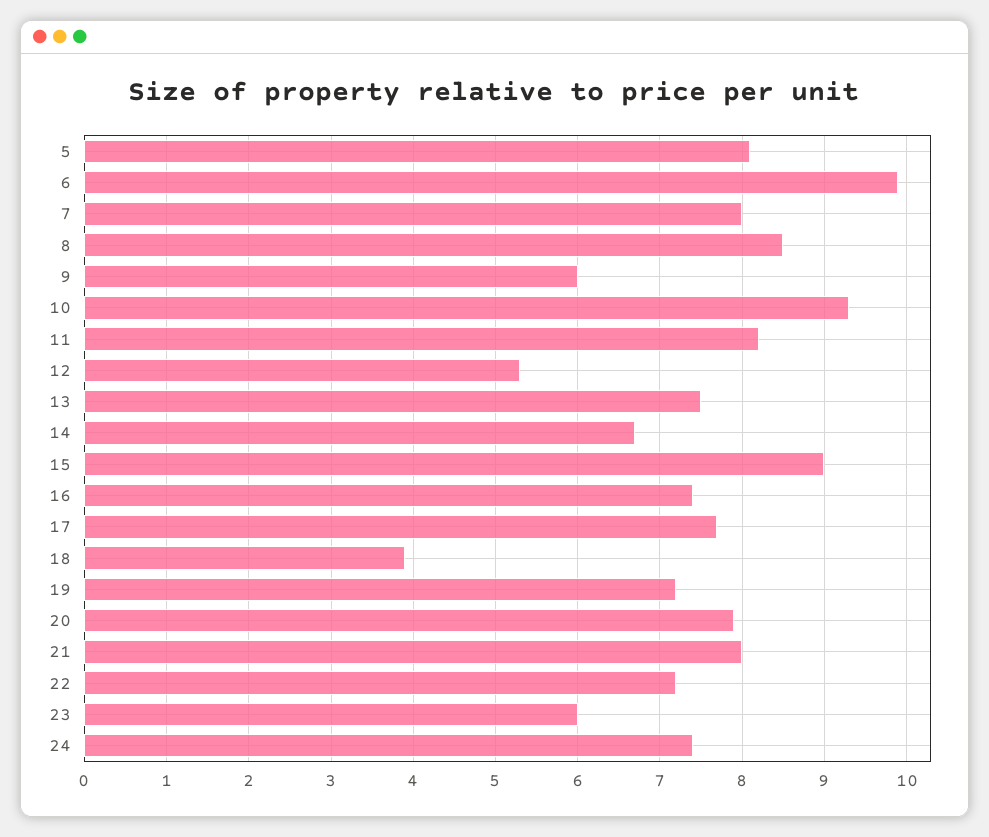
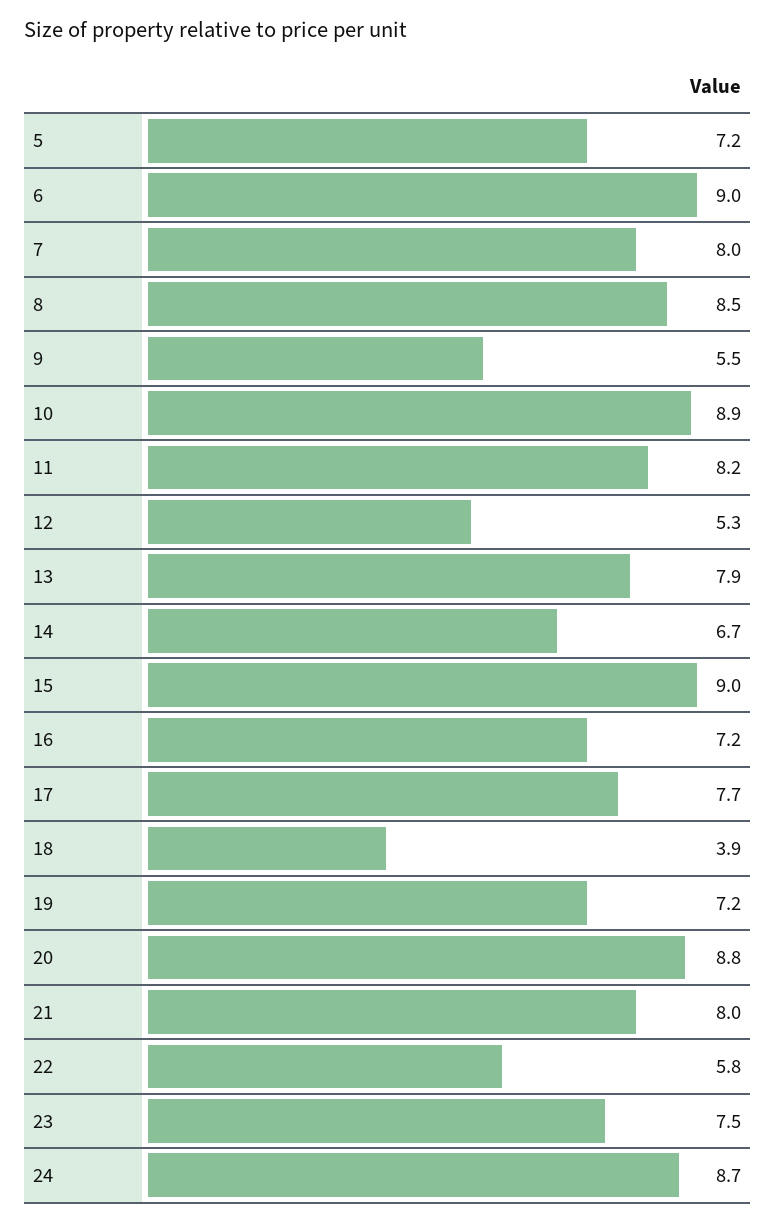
  {
-   "5": 8.1,
+   "5": 7.2,
-   "6": 9.9,
+   "6": 9,
    "7": 8,
    "8": 8.5,
-   "9": 6,
+   "9": 5.5,
-   "10": 9.3,
+   "10": 8.9,
    "11": 8.2,
    "12": 5.3,
-   "13": 7.5,
+   "13": 7.9,
    "14": 6.7,
    "15": 9,
-   "16": 7.4,
+   "16": 7.2,
    "17": 7.7,
    "18": 3.9,
    "19": 7.2,
-   "20": 7.9,
+   "20": 8.8,
    "21": 8,
-   "22": 7.2,
+   "22": 5.8,
-   "23": 6,
+   "23": 7.5,
-   "24": 7.4
+   "24": 8.7
  }

